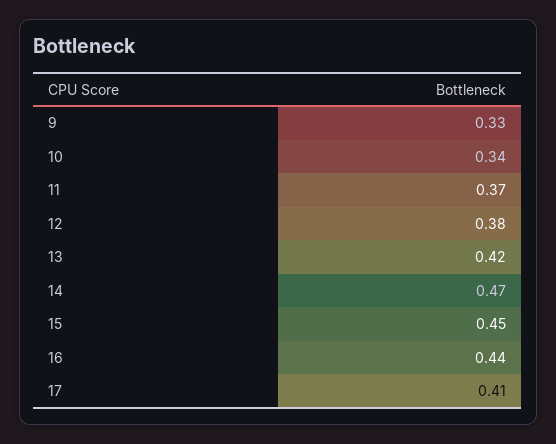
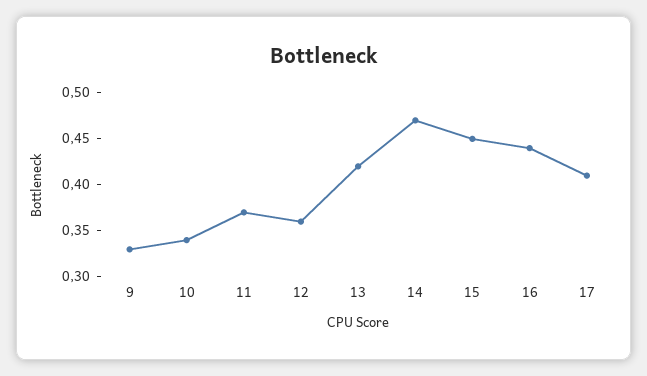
  {
    "9": 0.33,
    "10": 0.34,
    "11": 0.37,
-   "12": 0.38,
+   "12": 0.36,
    "13": 0.42,
    "14": 0.47,
    "15": 0.45,
    "16": 0.44,
    "17": 0.41
  }

